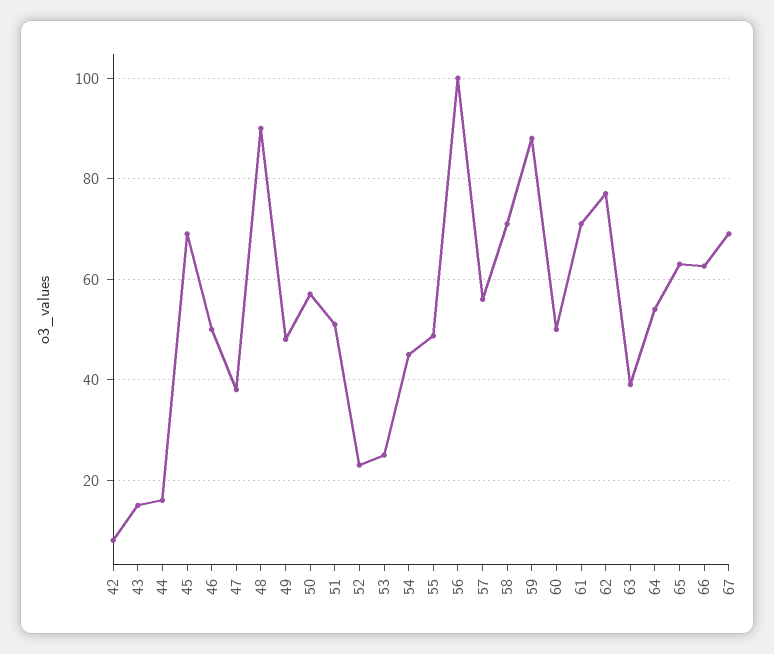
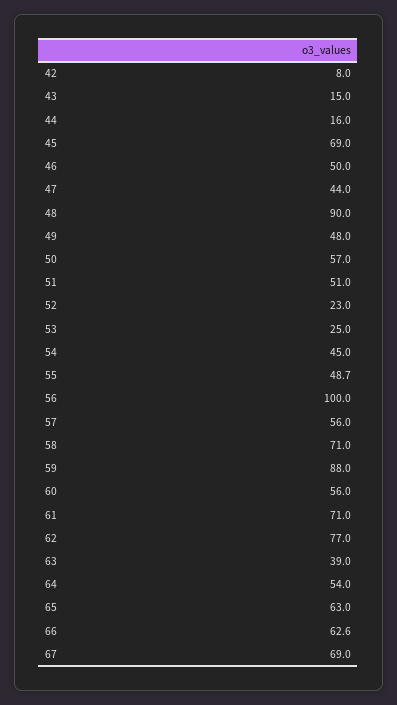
  {
    "42": 8,
    "43": 15,
    "44": 16,
    "45": 69,
    "46": 50,
-   "47": 38,
+   "47": 44,
    "48": 90,
    "49": 48,
    "50": 57,
    "51": 51,
    "52": 23,
    "53": 25,
    "54": 45,
    "55": 48.7,
    "56": 100,
    "57": 56,
    "58": 71,
    "59": 88,
-   "60": 50,
+   "60": 56,
    "61": 71,
    "62": 77,
    "63": 39,
    "64": 54,
    "65": 63,
    "66": 62.6,
    "67": 69
  }

